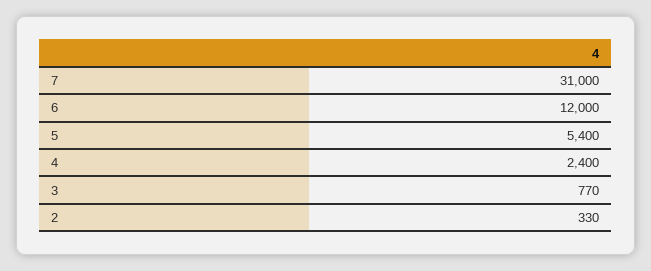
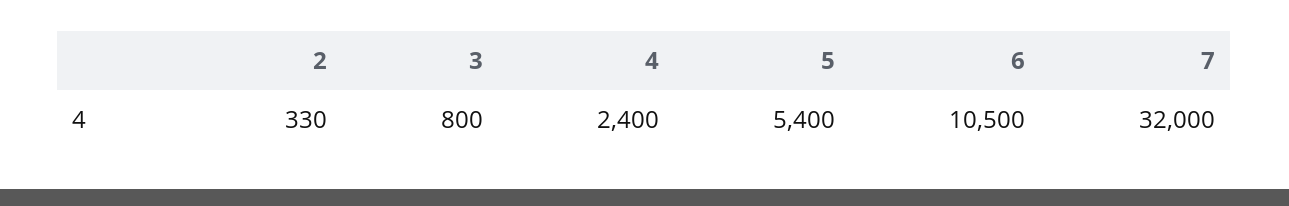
  {
-   "7": 31000,
+   "7": 32000,
-   "6": 12000,
+   "6": 10500,
    "5": 5400,
    "4": 2400,
-   "3": 770,
+   "3": 800,
    "2": 330
  }

